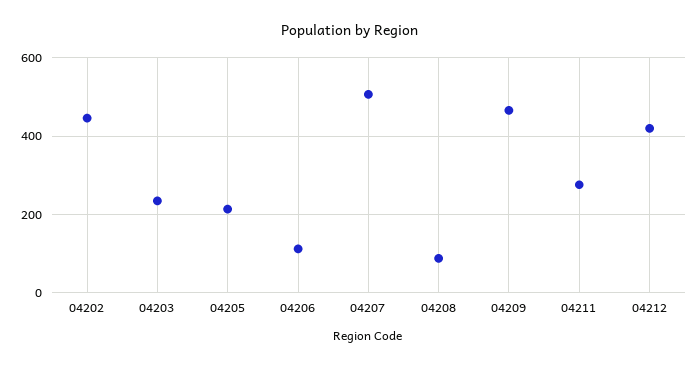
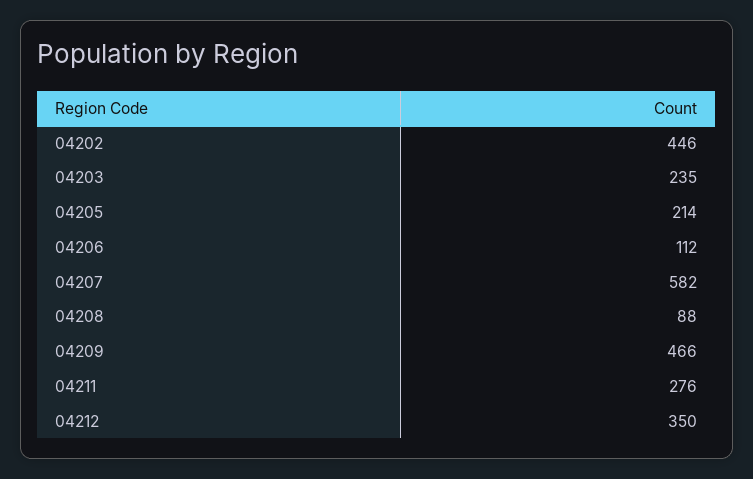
  {
    "04202": 446,
    "04203": 235,
    "04205": 214,
    "04206": 112,
-   "04207": 500,
+   "04207": 582,
    "04208": 88,
    "04209": 466,
    "04211": 276,
-   "04212": 420
+   "04212": 350
  }

